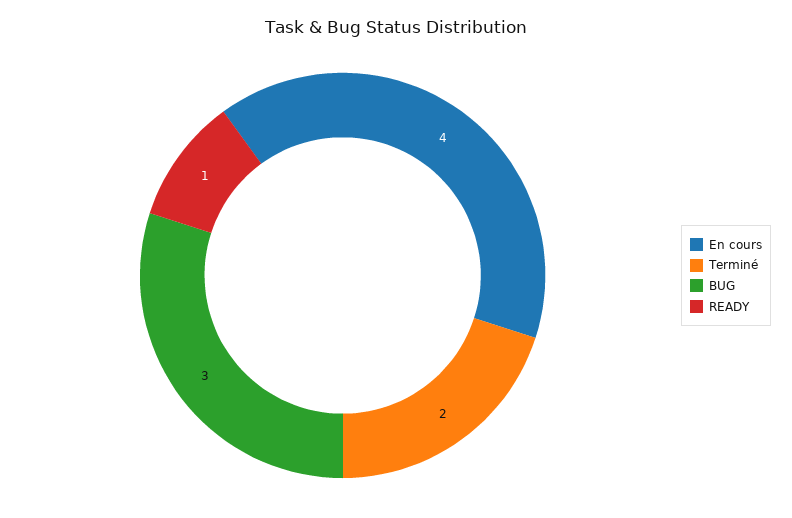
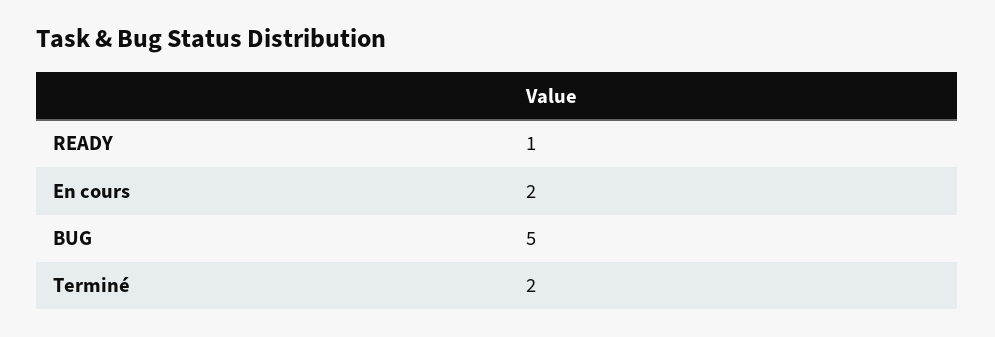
  {
-   "En cours": 4,
+   "En cours": 2,
    "Terminé": 2,
-   "BUG": 3,
+   "BUG": 5,
    "READY": 1
  }

